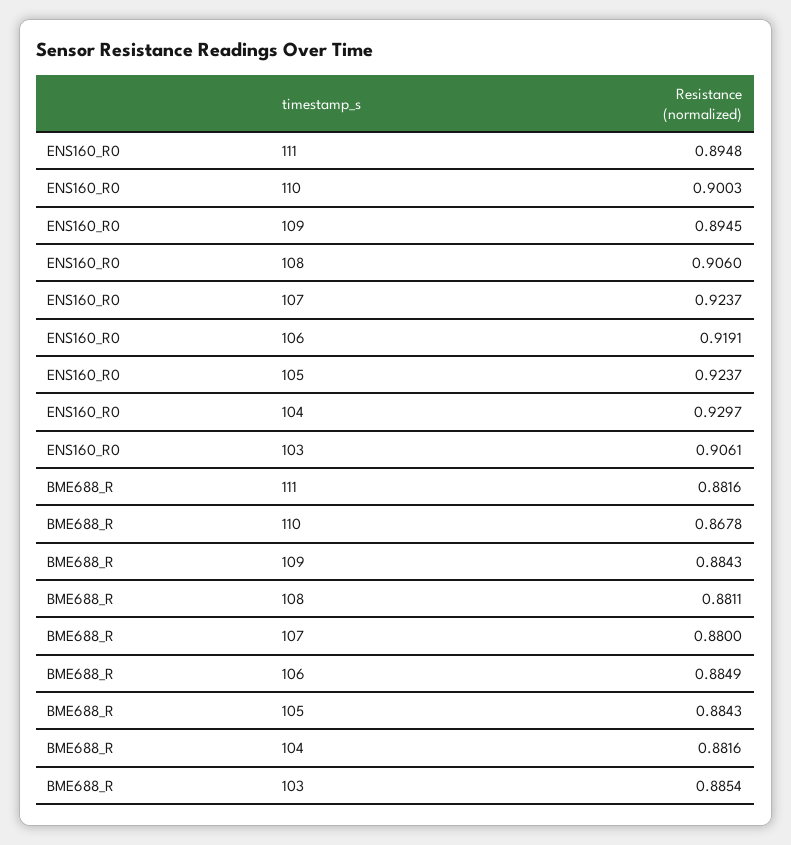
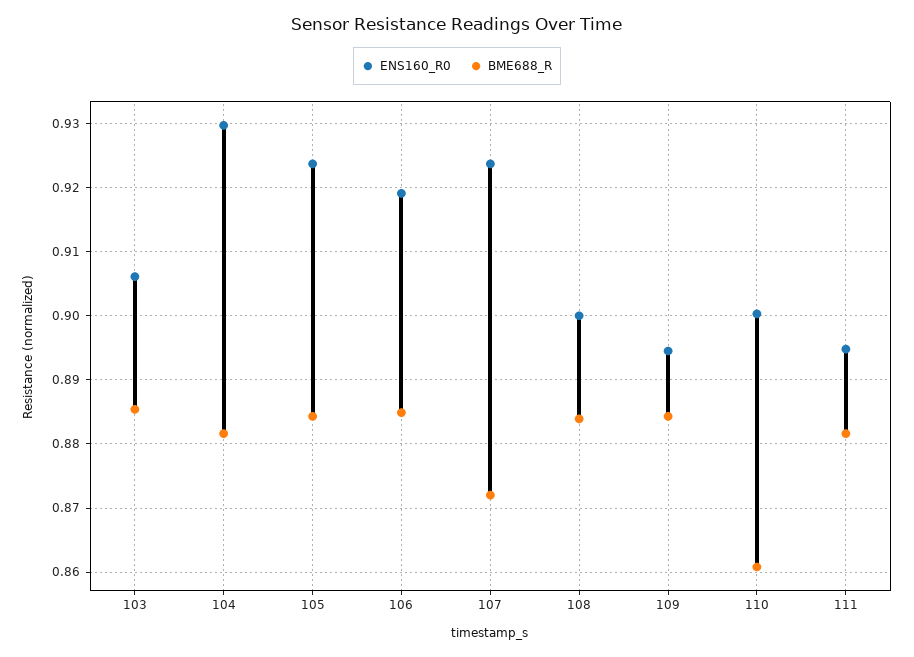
  {
    "ENS160_R0": {
      "111": 0.8948,
      "110": 0.9003,
      "109": 0.8945,
-     "108": 0.906,
+     "108": 0.9,
      "107": 0.9237,
      "106": 0.9191,
      "105": 0.9237,
      "104": 0.9297,
      "103": 0.9061
    },
    "BME688_R": {
      "111": 0.8816,
-     "110": 0.8678,
+     "110": 0.861,
      "109": 0.8843,
-     "108": 0.8811,
+     "108": 0.884,
-     "107": 0.88,
+     "107": 0.872,
      "106": 0.8849,
      "105": 0.8843,
      "104": 0.8816,
      "103": 0.8854
    }
  }

